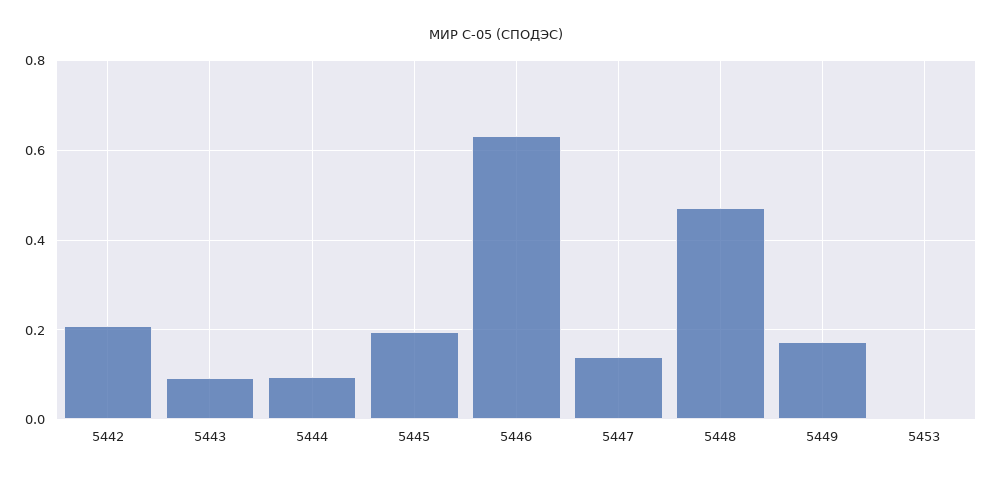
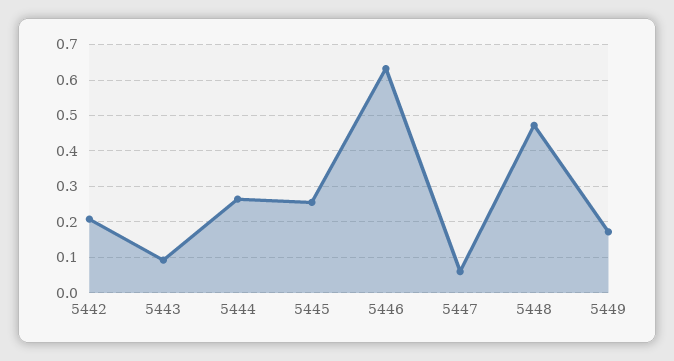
  {
    "5442": 0.2,
    "5443": 0.1,
-   "5444": 0.1,
+   "5444": 0.26,
-   "5445": 0.2,
+   "5445": 0.26,
    "5446": 0.64,
-   "5447": 0.14,
+   "5447": 0.06,
    "5448": 0.48,
-   "5449": 0.18,
+   "5449": 0.18
-   "5453": 0
  }

